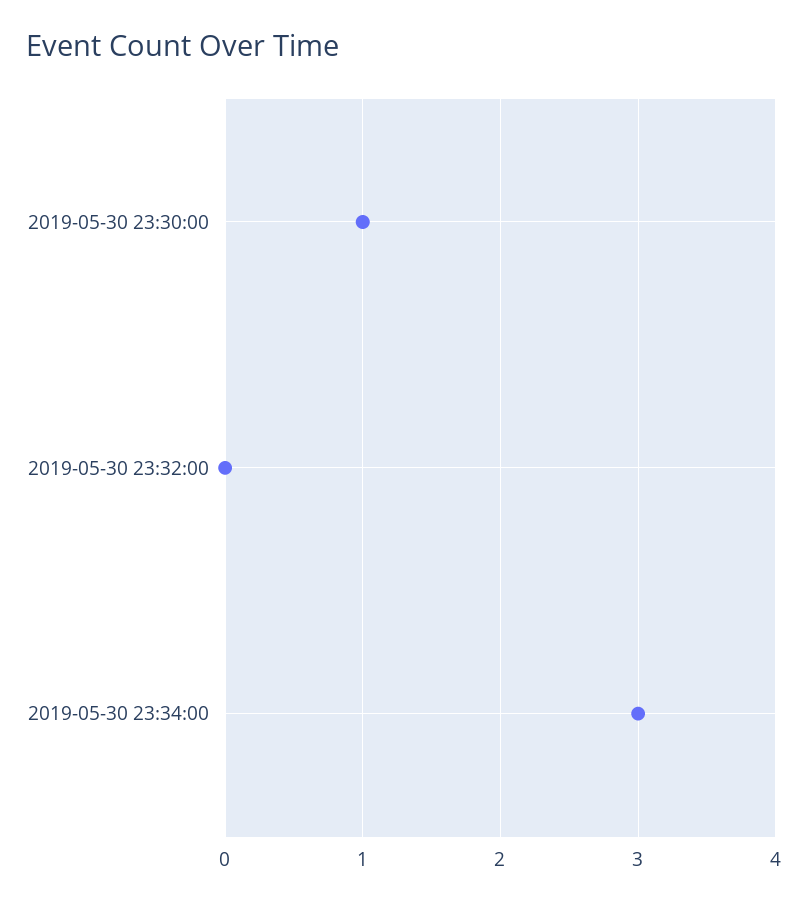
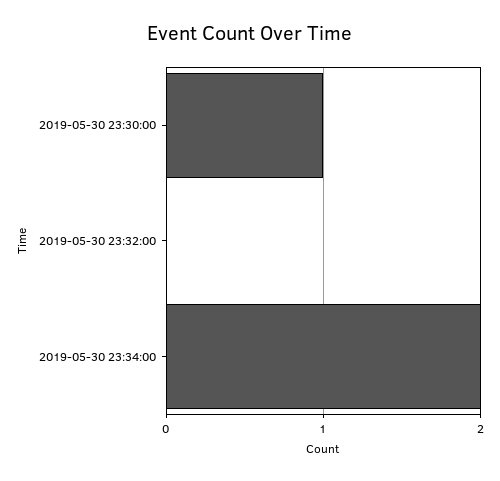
  {
    "2019-05-30 23:30:00": 1,
    "2019-05-30 23:32:00": 0,
-   "2019-05-30 23:34:00": 3
+   "2019-05-30 23:34:00": 2
  }

